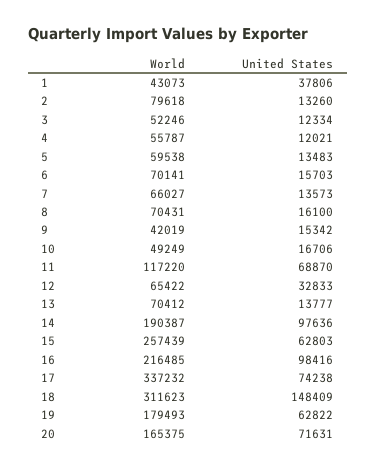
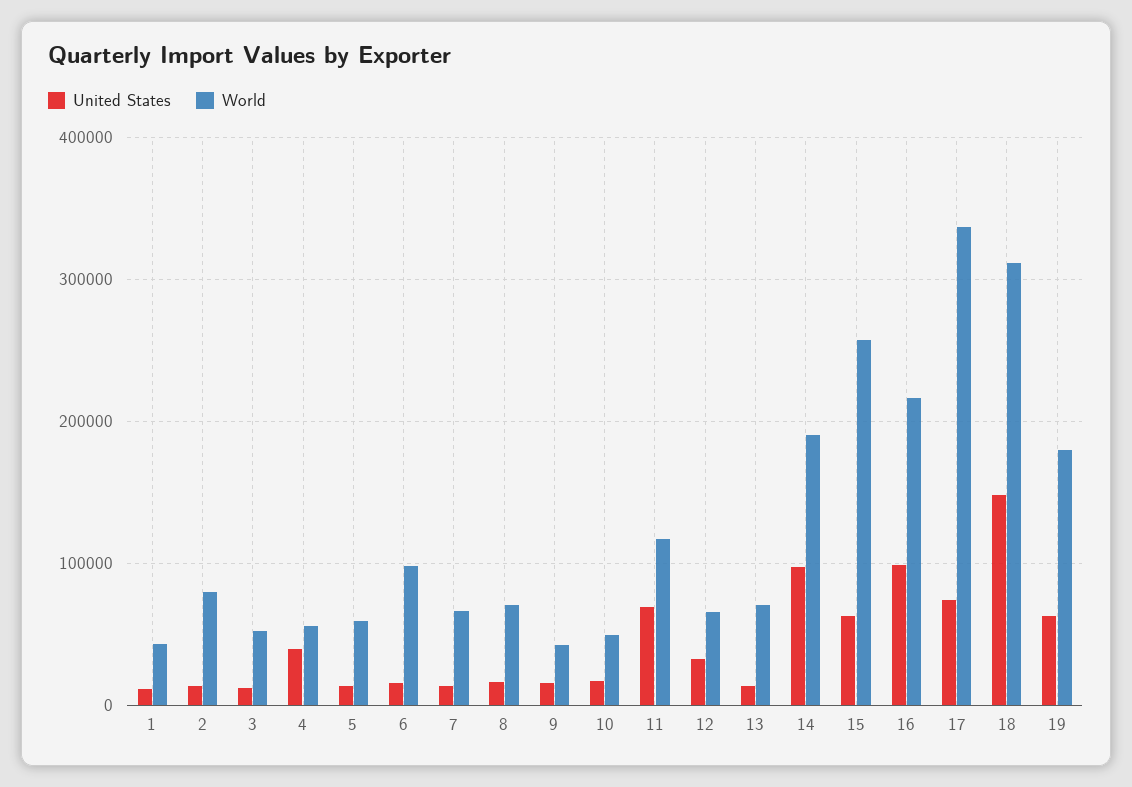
  {
    "World": {
      "1": 43073,
      "2": 79618,
      "3": 52246,
      "4": 55787,
      "5": 59538,
-     "6": 70141,
+     "6": 100000,
      "7": 66027,
      "8": 70431,
      "9": 42019,
      "10": 49249,
      "11": 117220,
      "12": 65422,
      "13": 70412,
      "14": 190387,
      "15": 257439,
      "16": 216485,
      "17": 337232,
      "18": 311623,
-     "19": 179493,
+     "19": 179493
-     "20": 165375
    },
    "United States": {
-     "1": 37806,
+     "1": 10000,
      "2": 13260,
      "3": 12334,
-     "4": 12021,
+     "4": 40000,
      "5": 13483,
      "6": 15703,
      "7": 13573,
      "8": 16100,
      "9": 15342,
      "10": 16706,
      "11": 68870,
      "12": 32833,
      "13": 13777,
      "14": 97636,
      "15": 62803,
      "16": 98416,
      "17": 74238,
      "18": 148409,
-     "19": 62822,
+     "19": 62822
-     "20": 71631
    }
  }

